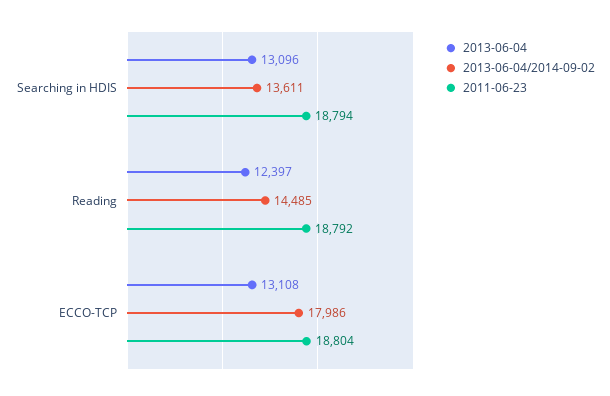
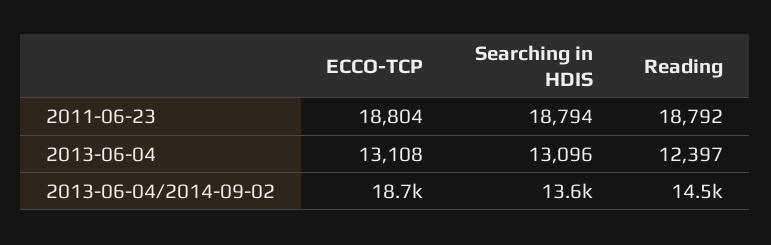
  {
    "2013-06-04": {
      "Searching in HDIS": 13096,
      "Reading": 12397,
      "ECCO-TCP": 13108
    },
    "2013-06-04/2014-09-02": {
      "Searching in HDIS": 13611,
      "Reading": 14485,
-     "ECCO-TCP": 17986
+     "ECCO-TCP": 18700
    },
    "2011-06-23": {
      "Searching in HDIS": 18794,
      "Reading": 18792,
      "ECCO-TCP": 18804
    }
  }

